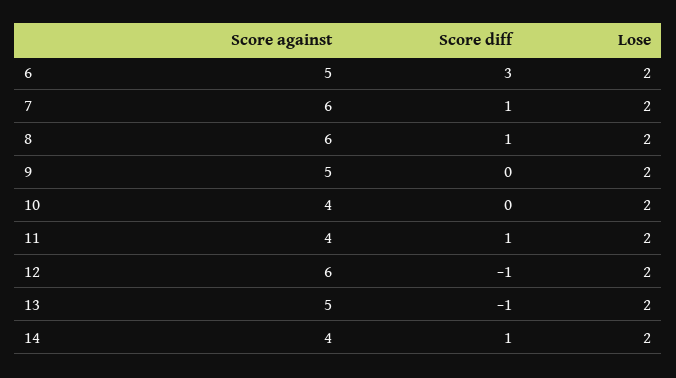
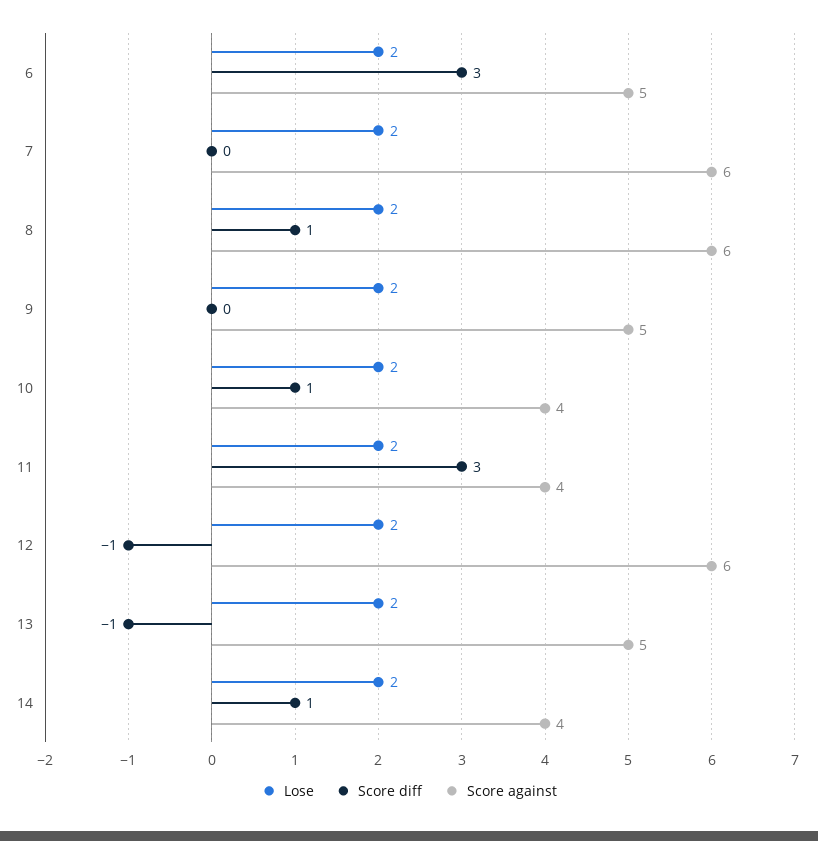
  {
    "Score against": {
      "6": 5,
      "7": 6,
      "8": 6,
      "9": 5,
      "10": 4,
      "11": 4,
      "12": 6,
      "13": 5,
      "14": 4
    },
    "Score diff": {
      "6": 3,
-     "7": 1,
+     "7": 0,
      "8": 1,
      "9": 0,
-     "10": 0,
+     "10": 1,
-     "11": 1,
+     "11": 3,
      "12": -1,
      "13": -1,
      "14": 1
    },
    "Lose": {
      "6": 2,
      "7": 2,
      "8": 2,
      "9": 2,
      "10": 2,
      "11": 2,
      "12": 2,
      "13": 2,
      "14": 2
    }
  }

